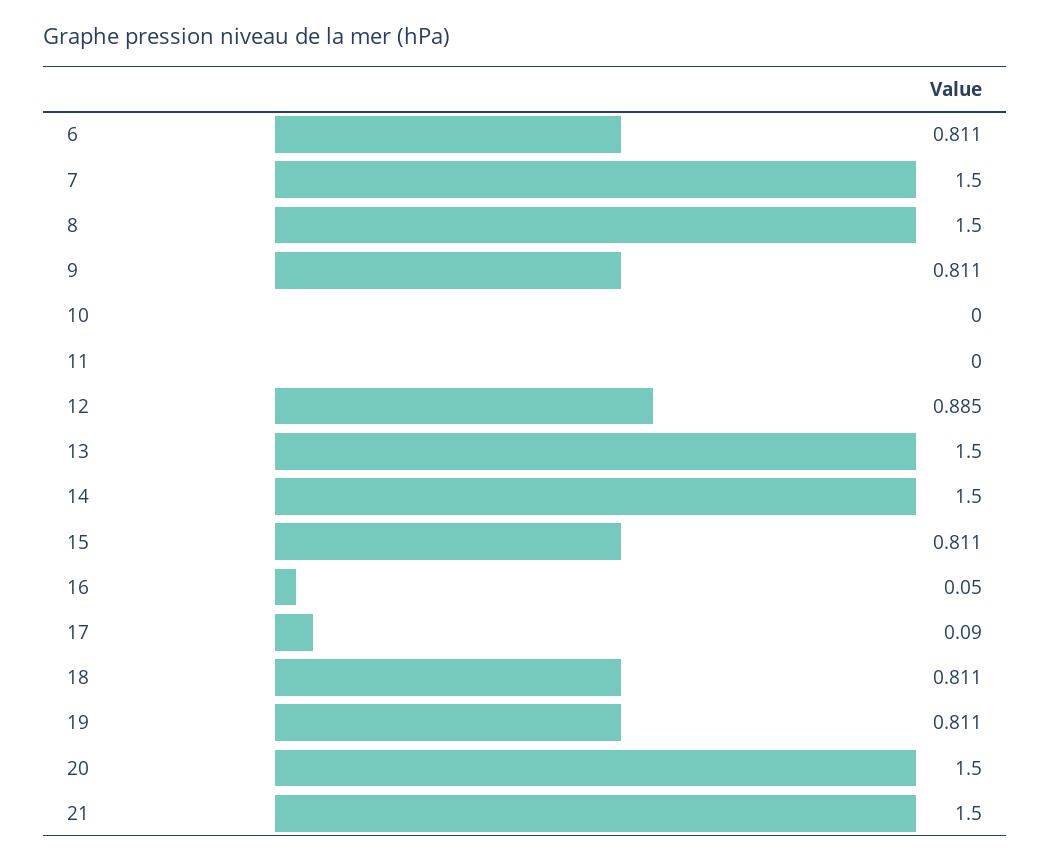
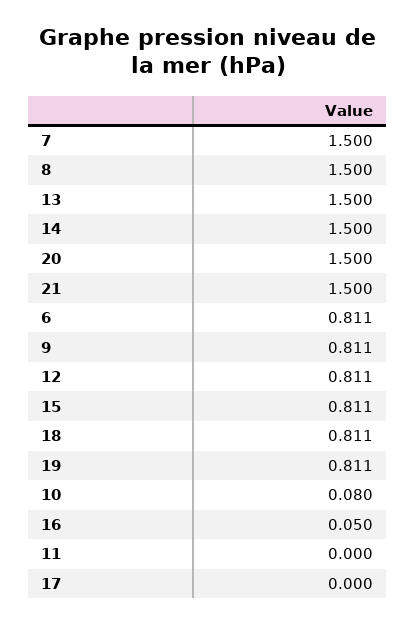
  {
    "6": 0.811,
    "7": 1.5,
    "8": 1.5,
    "9": 0.811,
-   "10": 0,
+   "10": 0.08,
    "11": 0,
-   "12": 0.885,
+   "12": 0.811,
    "13": 1.5,
    "14": 1.5,
    "15": 0.811,
    "16": 0.05,
-   "17": 0.09,
+   "17": 0,
    "18": 0.811,
    "19": 0.811,
    "20": 1.5,
    "21": 1.5
  }

